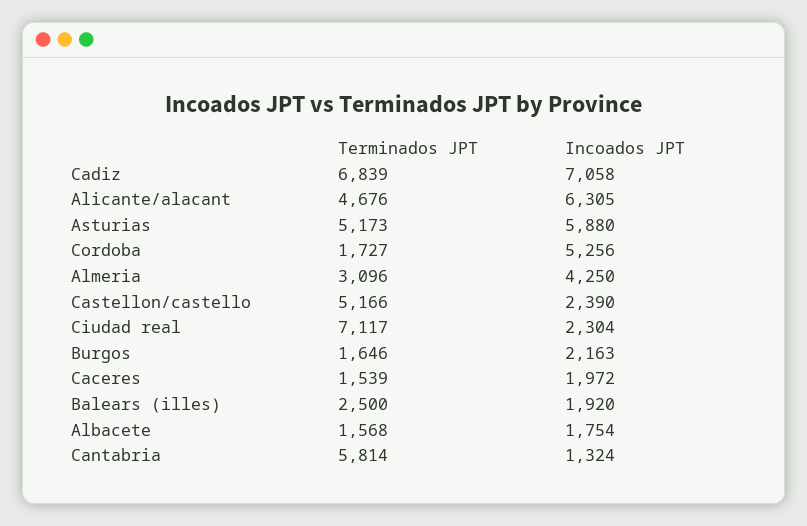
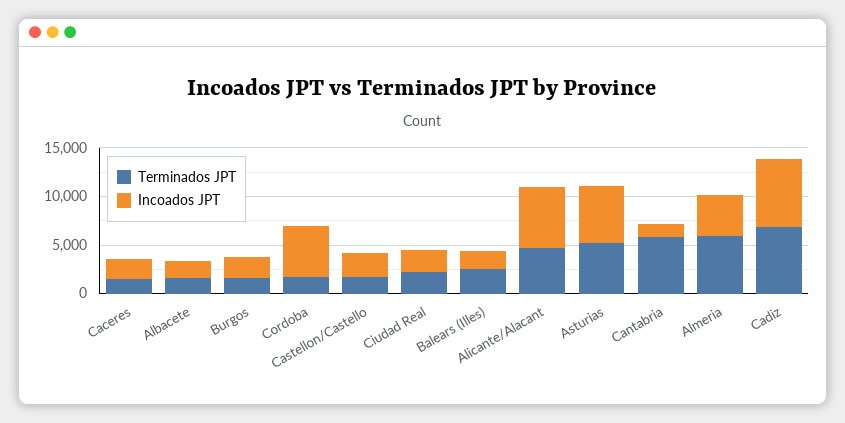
  {
    "Terminados JPT": {
      "Cadiz": 6839,
      "Alicante/alacant": 4676,
      "Asturias": 5173,
      "Cordoba": 1727,
-     "Almeria": 3096,
+     "Almeria": 6000,
-     "Castellon/castello": 5166,
+     "Castellon/castello": 2000,
-     "Ciudad real": 7117,
+     "Ciudad real": 2000,
      "Burgos": 1646,
      "Caceres": 1539,
      "Balears (illes)": 2500,
      "Albacete": 1568,
      "Cantabria": 5814
    },
    "Incoados JPT": {
      "Cadiz": 7058,
      "Alicante/alacant": 6305,
      "Asturias": 5880,
      "Cordoba": 5256,
      "Almeria": 4250,
      "Castellon/castello": 2390,
      "Ciudad real": 2304,
      "Burgos": 2163,
      "Caceres": 1972,
      "Balears (illes)": 1920,
      "Albacete": 1754,
      "Cantabria": 1324
    }
  }

